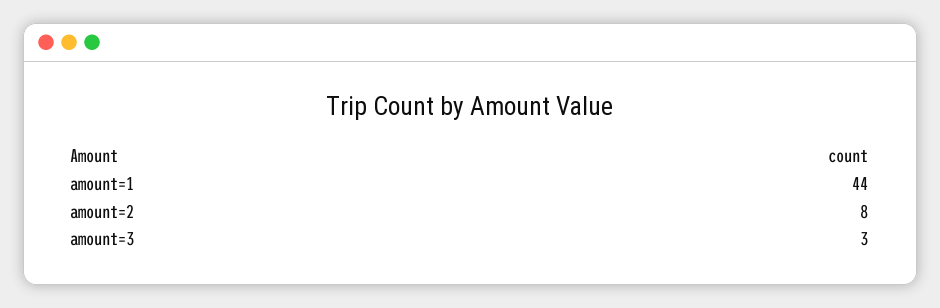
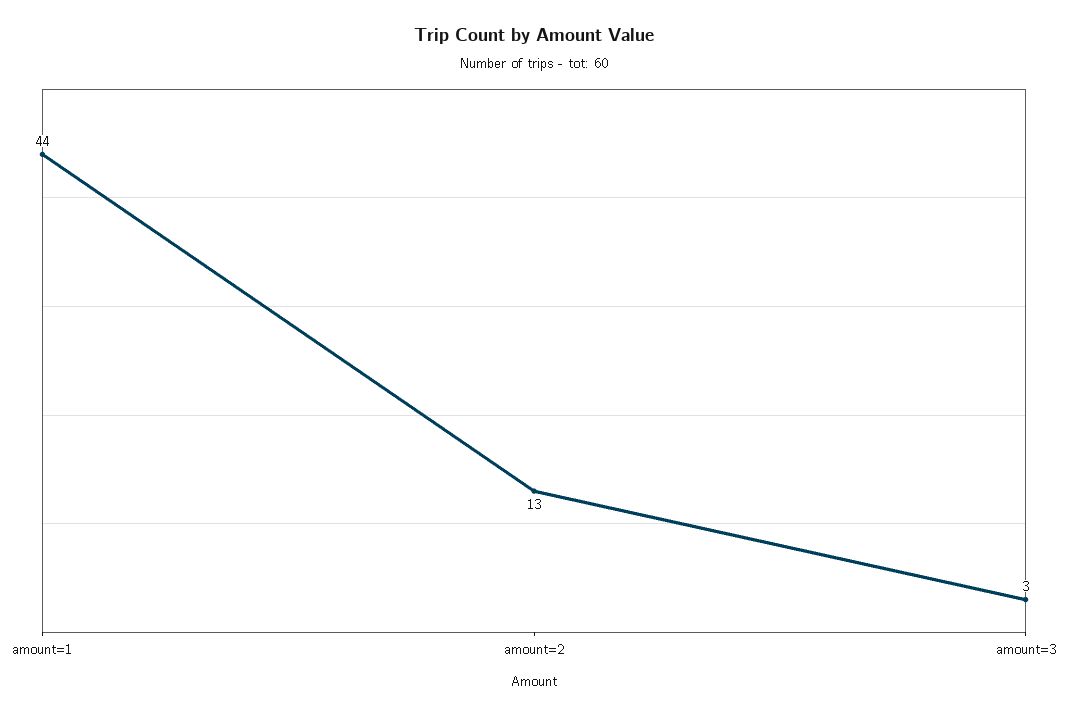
  {
    "amount=1": 44,
-   "amount=2": 8,
+   "amount=2": 13,
    "amount=3": 3
  }

